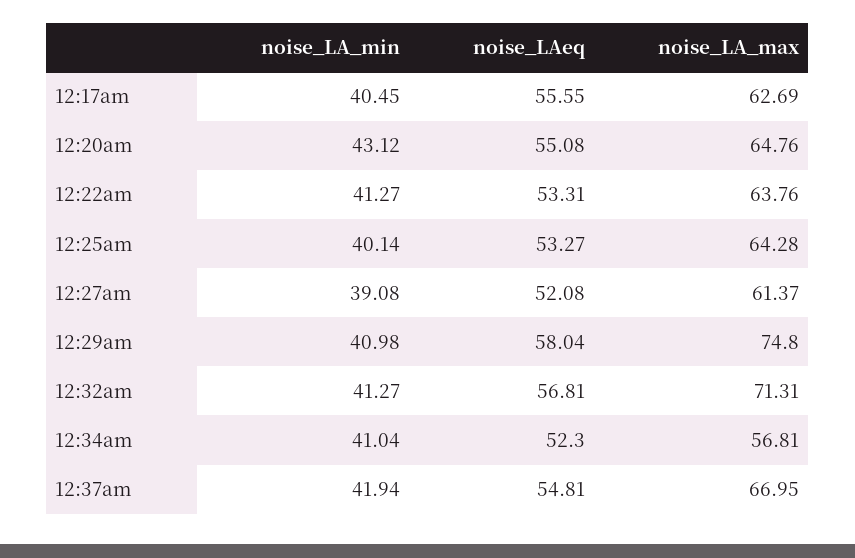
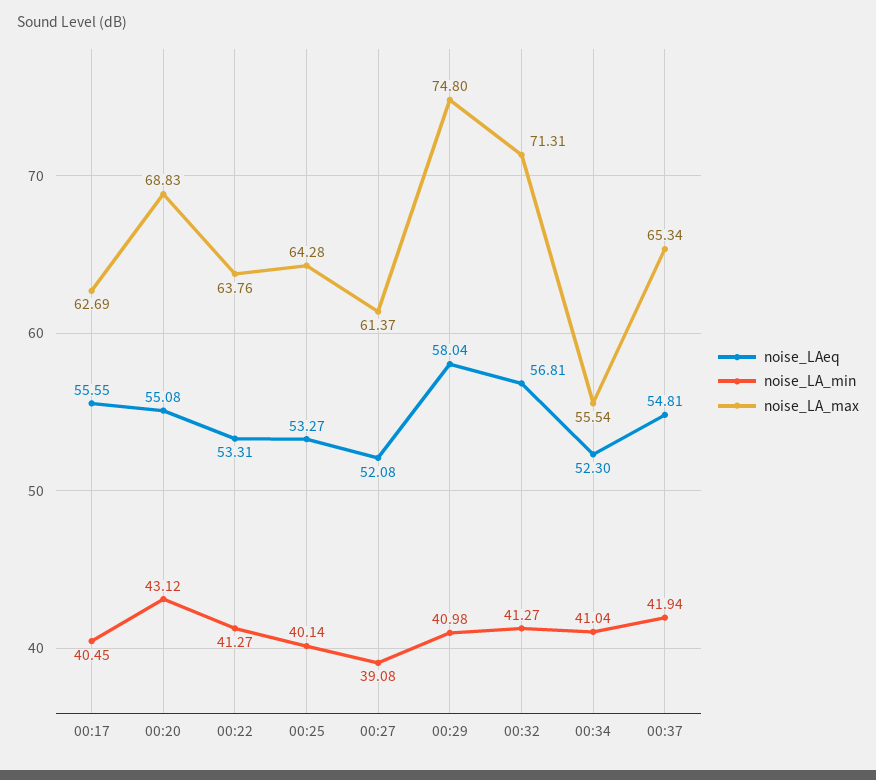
  {
    "noise_LA_min": {
      "12:17am": 40.45,
      "12:20am": 43.12,
      "12:22am": 41.27,
      "12:25am": 40.14,
      "12:27am": 39.08,
      "12:29am": 40.98,
      "12:32am": 41.27,
      "12:34am": 41.04,
      "12:37am": 41.94
    },
    "noise_LAeq": {
      "12:17am": 55.55,
      "12:20am": 55.08,
      "12:22am": 53.31,
      "12:25am": 53.27,
      "12:27am": 52.08,
      "12:29am": 58.04,
      "12:32am": 56.81,
      "12:34am": 52.3,
      "12:37am": 54.81
    },
    "noise_LA_max": {
      "12:17am": 62.69,
-     "12:20am": 64.76,
+     "12:20am": 68.83,
      "12:22am": 63.76,
      "12:25am": 64.28,
      "12:27am": 61.37,
      "12:29am": 74.8,
      "12:32am": 71.31,
-     "12:34am": 56.81,
+     "12:34am": 55.54,
-     "12:37am": 66.95
+     "12:37am": 65.34
    }
  }

